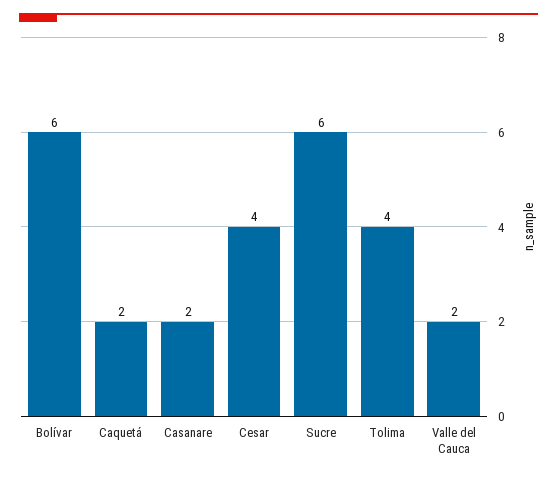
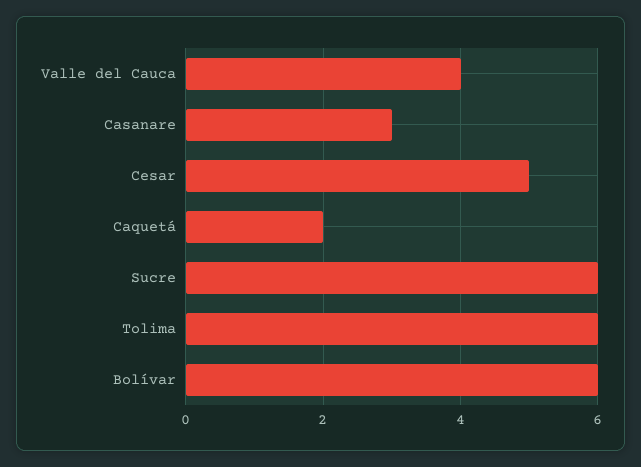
  {
    "Bolívar": 6,
    "Caquetá": 2,
-   "Casanare": 2,
+   "Casanare": 3,
-   "Cesar": 4,
+   "Cesar": 5,
    "Sucre": 6,
-   "Tolima": 4,
+   "Tolima": 6,
-   "Valle del Cauca": 2
+   "Valle del Cauca": 4
  }

